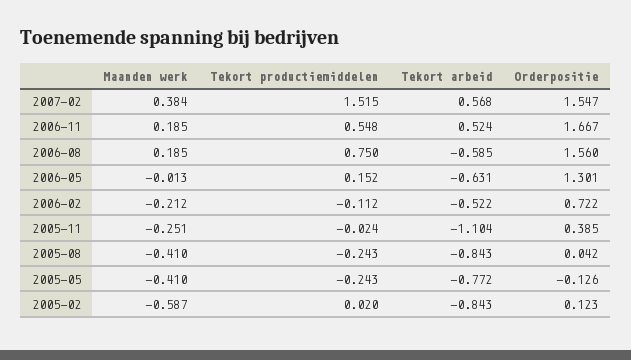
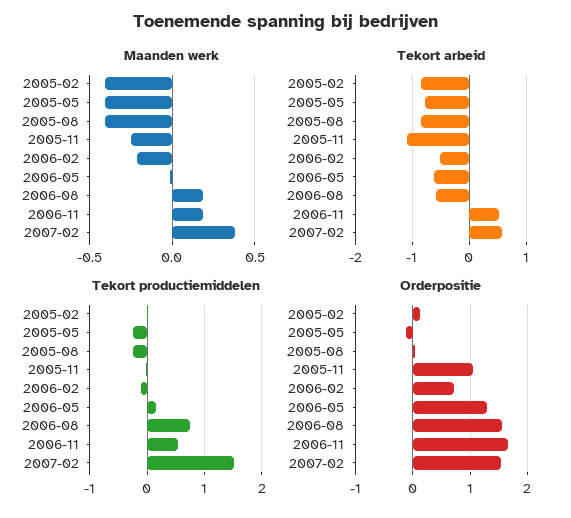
  {
    "Maanden werk": {
      "2007-02": 0.384,
      "2006-11": 0.185,
      "2006-08": 0.185,
      "2006-05": -0.013,
      "2006-02": -0.212,
      "2005-11": -0.251,
      "2005-08": -0.41,
      "2005-05": -0.41,
-     "2005-02": -0.587
+     "2005-02": -0.4
    },
    "Tekort productiemiddelen": {
      "2007-02": 1.515,
      "2006-11": 0.548,
      "2006-08": 0.75,
      "2006-05": 0.152,
      "2006-02": -0.112,
      "2005-11": -0.024,
      "2005-08": -0.243,
      "2005-05": -0.243,
      "2005-02": 0.02
    },
    "Tekort arbeid": {
      "2007-02": 0.568,
      "2006-11": 0.524,
      "2006-08": -0.585,
      "2006-05": -0.631,
      "2006-02": -0.522,
      "2005-11": -1.104,
      "2005-08": -0.843,
      "2005-05": -0.772,
      "2005-02": -0.843
    },
    "Orderpositie": {
      "2007-02": 1.547,
      "2006-11": 1.667,
      "2006-08": 1.56,
      "2006-05": 1.301,
      "2006-02": 0.722,
-     "2005-11": 0.385,
+     "2005-11": 1,
      "2005-08": 0.042,
      "2005-05": -0.126,
      "2005-02": 0.123
    }
  }

